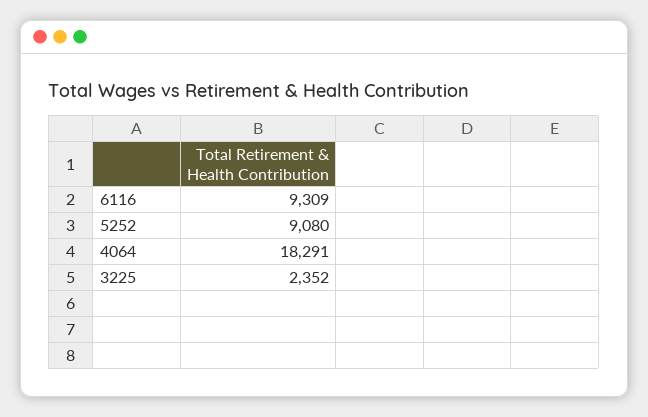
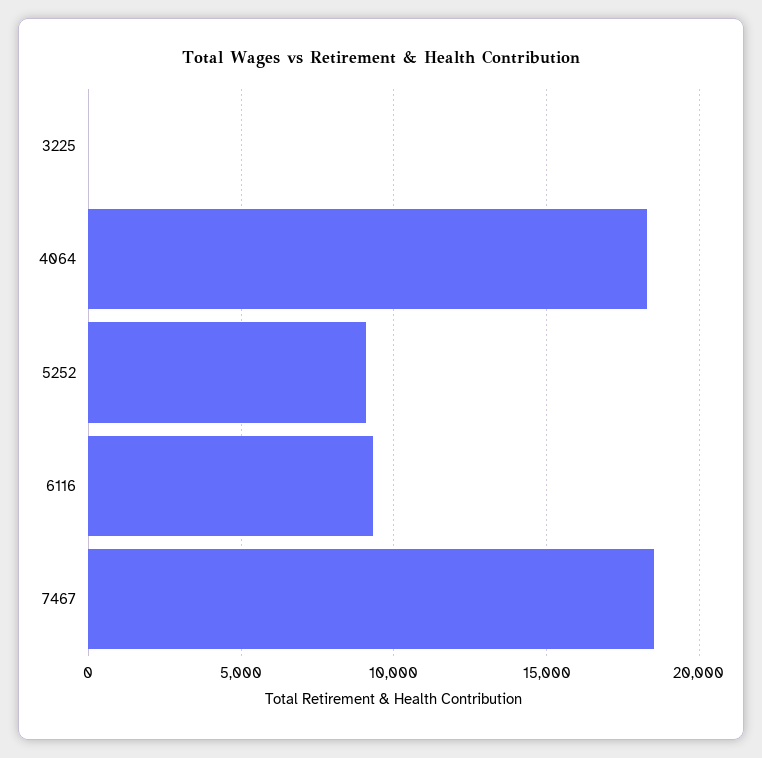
  {
    "6116": 9309,
    "5252": 9080,
    "4064": 18291,
-   "3225": 2352
+   "3225": 0,
+   "7467": 18500
  }

